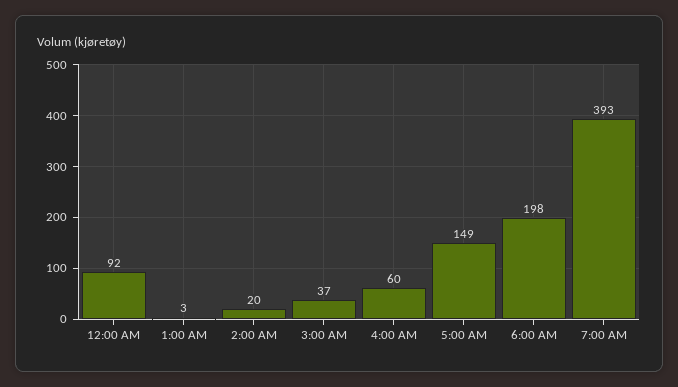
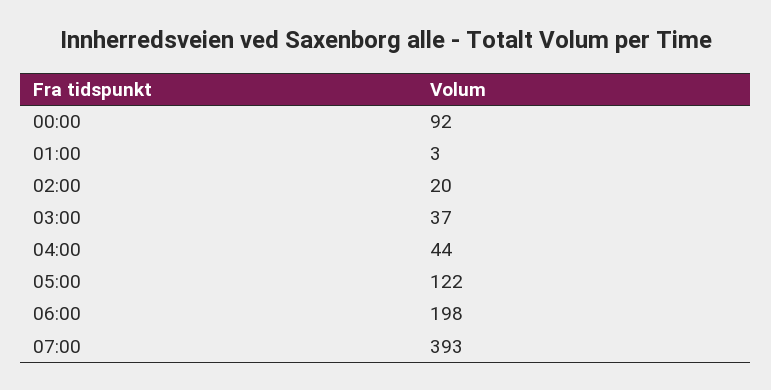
  {
    "12:00 AM": 92,
    "1:00 AM": 3,
    "2:00 AM": 20,
    "3:00 AM": 37,
-   "4:00 AM": 60,
+   "4:00 AM": 44,
-   "5:00 AM": 149,
+   "5:00 AM": 122,
    "6:00 AM": 198,
    "7:00 AM": 393
  }

